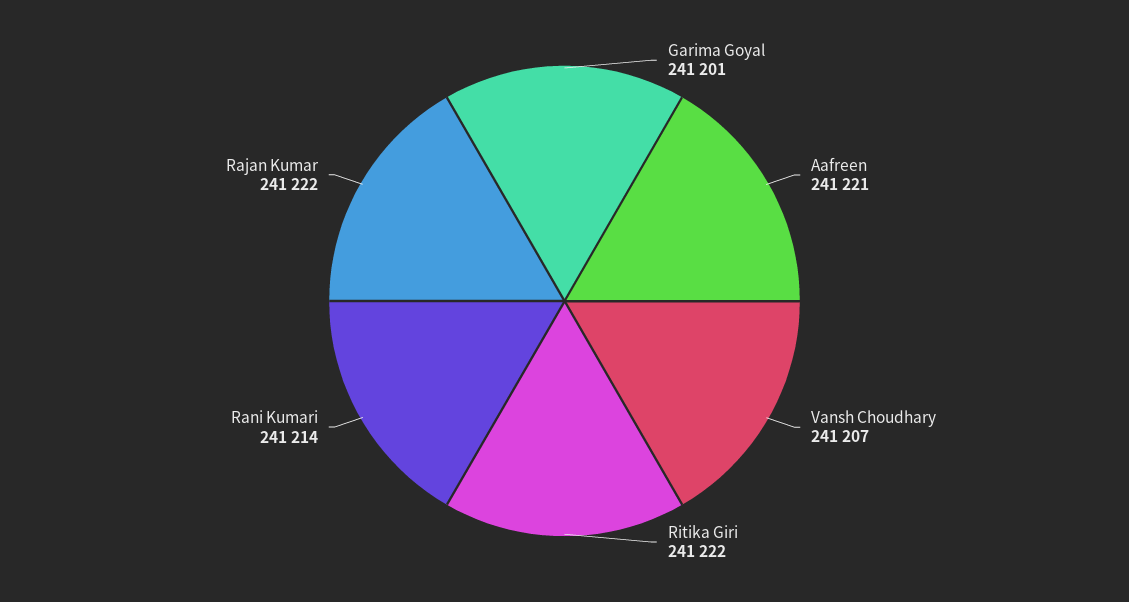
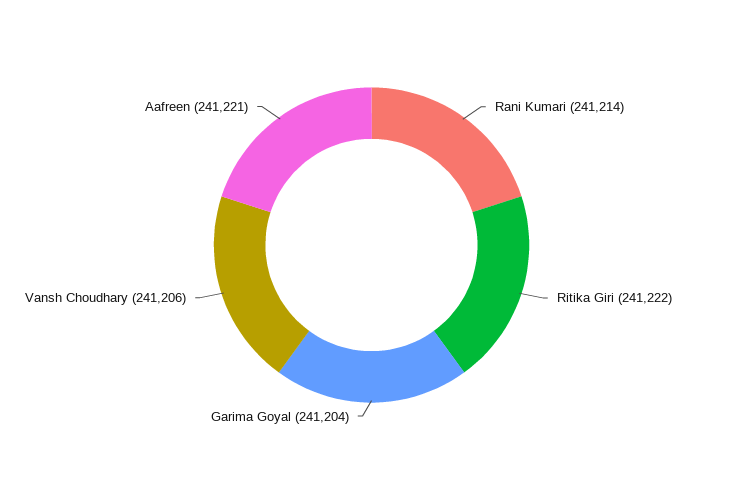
  {
-   "Garima Goyal": 241201,
+   "Garima Goyal": 241204,
    "Aafreen": 241221,
-   "Vansh Choudhary": 241207,
+   "Vansh Choudhary": 241206,
    "Ritika Giri": 241222,
-   "Rani Kumari": 241214,
+   "Rani Kumari": 241214
-   "Rajan Kumar": 241222
  }

